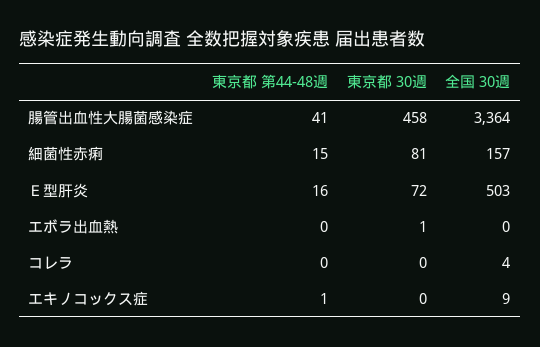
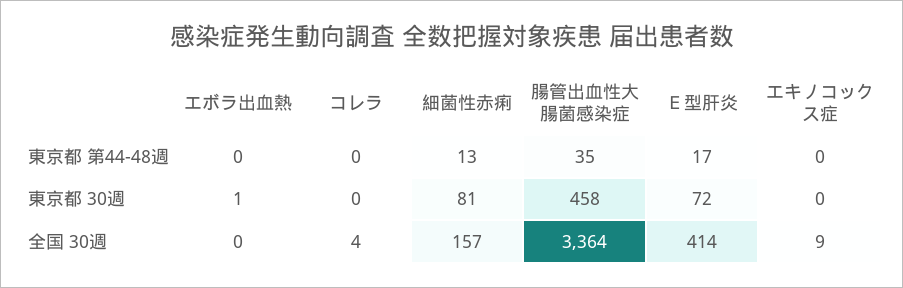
  {
    "東京都 第44-48週": {
-     "腸管出血性大腸菌感染症": 41,
+     "腸管出血性大腸菌感染症": 35,
-     "細菌性赤痢": 15,
+     "細菌性赤痢": 13,
-     "Ｅ型肝炎": 16,
+     "Ｅ型肝炎": 17,
      "エボラ出血熱": 0,
      "コレラ": 0,
-     "エキノコックス症": 1
+     "エキノコックス症": 0
    },
    "東京都 30週": {
      "腸管出血性大腸菌感染症": 458,
      "細菌性赤痢": 81,
      "Ｅ型肝炎": 72,
      "エボラ出血熱": 1,
      "コレラ": 0,
      "エキノコックス症": 0
    },
    "全国 30週": {
      "腸管出血性大腸菌感染症": 3364,
      "細菌性赤痢": 157,
-     "Ｅ型肝炎": 503,
+     "Ｅ型肝炎": 414,
      "エボラ出血熱": 0,
      "コレラ": 4,
      "エキノコックス症": 9
    }
  }

